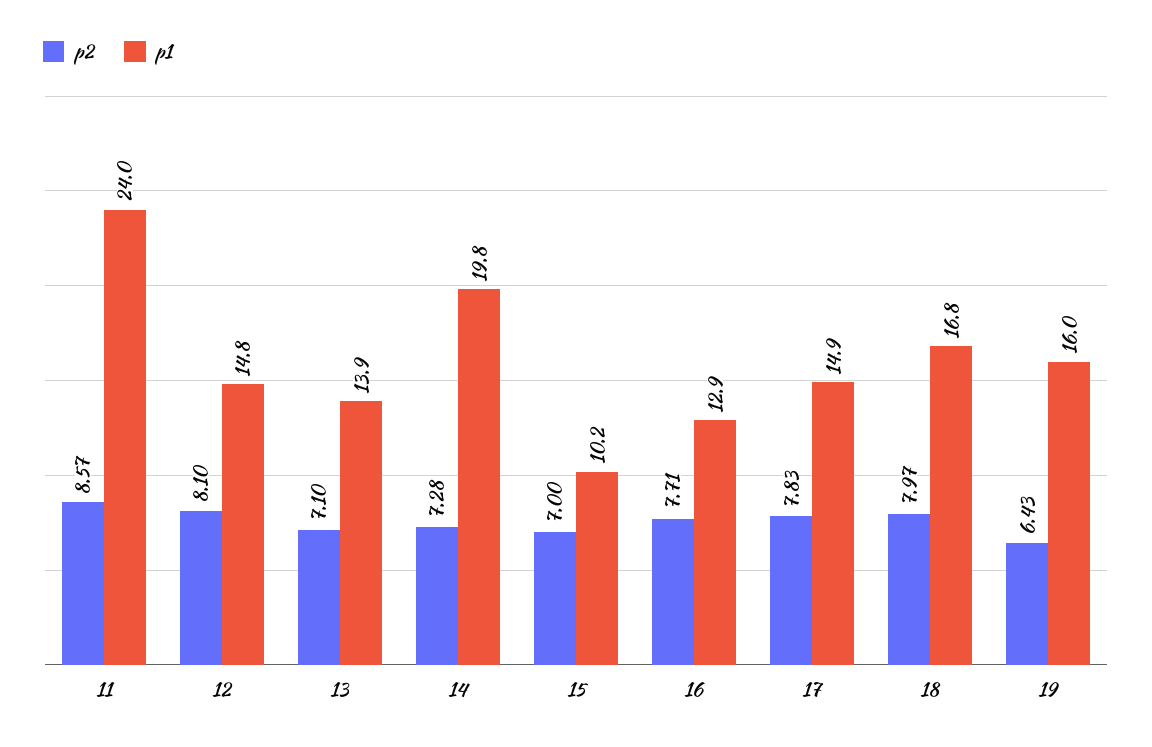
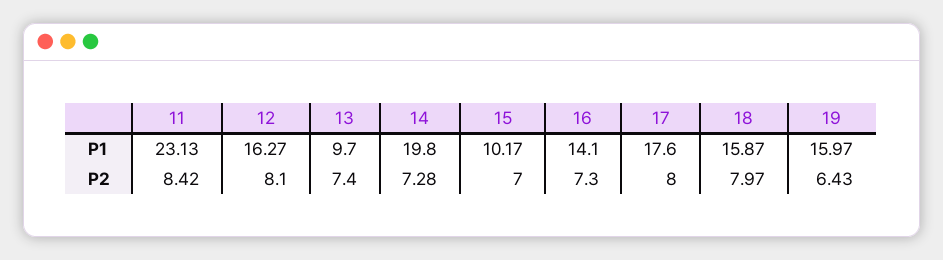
  {
    "p2": {
-     "11": 8.57,
+     "11": 8.42,
      "12": 8.1,
-     "13": 7.1,
+     "13": 7.4,
      "14": 7.28,
      "15": 7,
-     "16": 7.71,
+     "16": 7.3,
-     "17": 7.83,
+     "17": 8,
      "18": 7.97,
      "19": 6.43
    },
    "p1": {
-     "11": 24,
+     "11": 23.13,
-     "12": 14.8,
+     "12": 16.27,
-     "13": 13.9,
+     "13": 9.7,
      "14": 19.8,
      "15": 10.17,
-     "16": 12.9,
+     "16": 14.1,
-     "17": 14.9,
+     "17": 17.6,
-     "18": 16.8,
+     "18": 15.87,
      "19": 15.97
    }
  }

